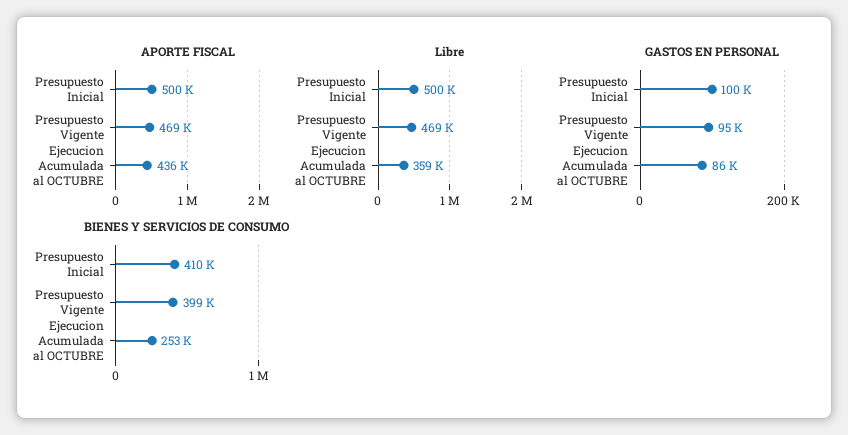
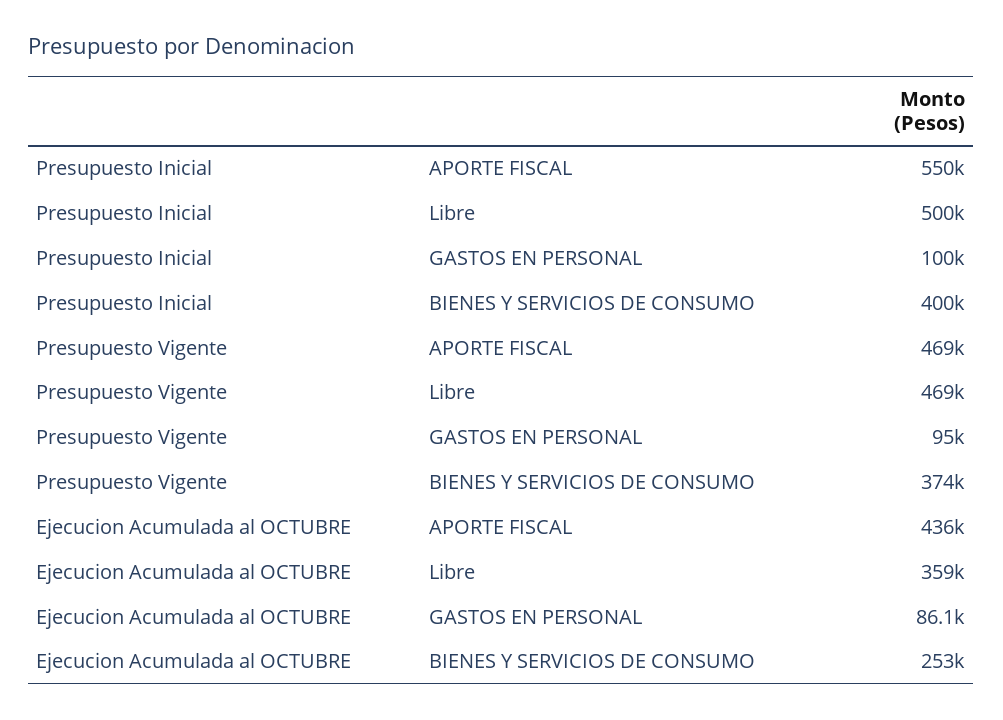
  {
    "APORTE FISCAL": {
-     "Presupuesto Inicial": 500000,
+     "Presupuesto Inicial": 550000,
      "Presupuesto Vigente": 469000,
      "Ejecucion Acumulada al OCTUBRE": 436000
    },
    "Libre": {
      "Presupuesto Inicial": 500000,
      "Presupuesto Vigente": 469000,
      "Ejecucion Acumulada al OCTUBRE": 359000
    },
    "GASTOS EN PERSONAL": {
      "Presupuesto Inicial": 100000,
      "Presupuesto Vigente": 95000,
      "Ejecucion Acumulada al OCTUBRE": 86100
    },
    "BIENES Y SERVICIOS DE CONSUMO": {
-     "Presupuesto Inicial": 410000,
+     "Presupuesto Inicial": 400000,
-     "Presupuesto Vigente": 399000,
+     "Presupuesto Vigente": 374000,
      "Ejecucion Acumulada al OCTUBRE": 253000
    }
  }

